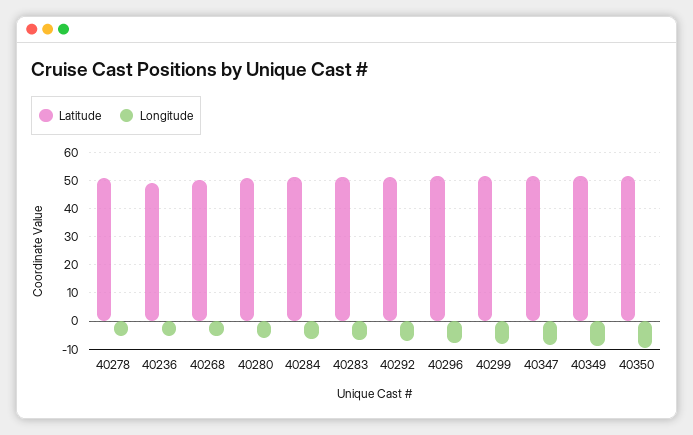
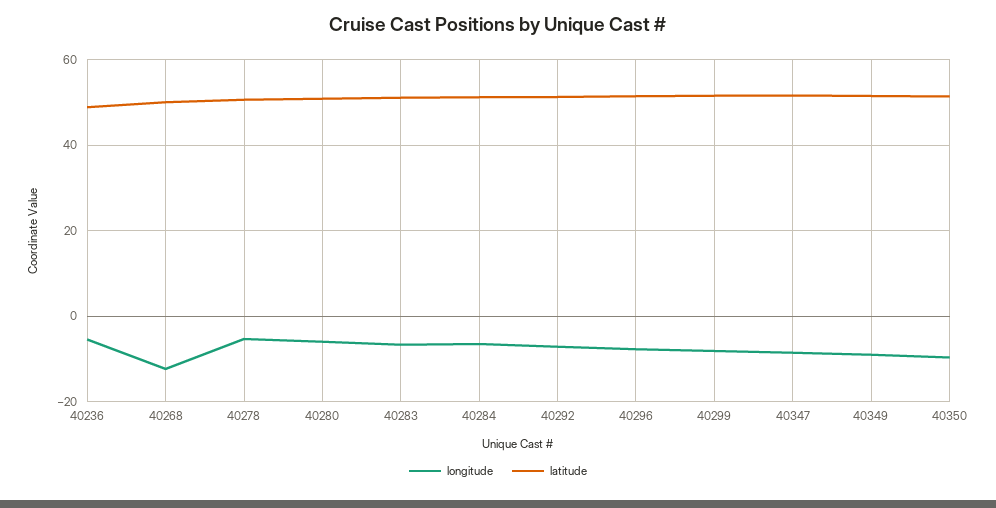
  {
    "Latitude": {
      "40278": 50,
      "40236": 48,
      "40268": 50,
      "40280": 50,
      "40284": 52,
      "40283": 52,
      "40292": 52,
      "40296": 52,
      "40299": 52,
      "40347": 52,
      "40349": 52,
      "40350": 52
    },
    "Longitude": {
      "40278": -6,
      "40236": -6,
-     "40268": -5,
+     "40268": -12,
      "40280": -6,
      "40284": -6,
      "40283": -6,
      "40292": -8,
      "40296": -8,
      "40299": -8,
      "40347": -8,
      "40349": -8,
      "40350": -10
    }
  }

